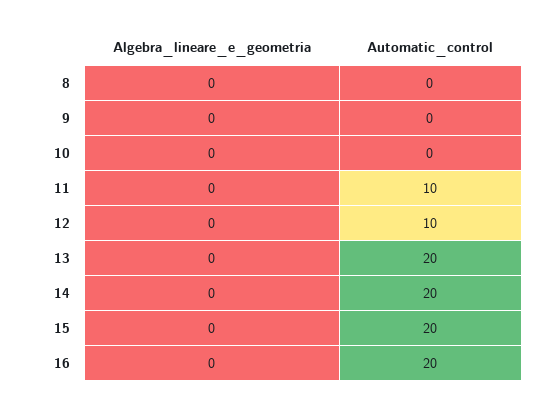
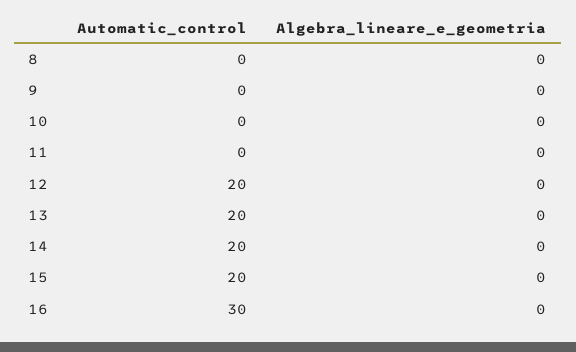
  {
    "Algebra_lineare_e_geometria": {
      "8": 0,
      "9": 0,
      "10": 0,
      "11": 0,
      "12": 0,
      "13": 0,
      "14": 0,
      "15": 0,
      "16": 0
    },
    "Automatic_control": {
      "8": 0,
      "9": 0,
      "10": 0,
-     "11": 10,
+     "11": 0,
-     "12": 10,
+     "12": 20,
      "13": 20,
      "14": 20,
      "15": 20,
-     "16": 20
+     "16": 30
    }
  }

